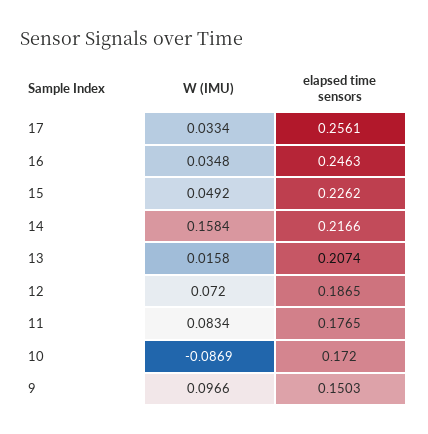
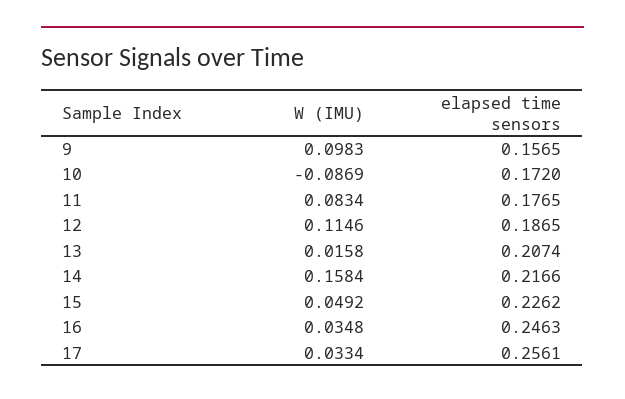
  {
    "W (IMU)": {
      "17": 0.0334,
      "16": 0.0348,
      "15": 0.0492,
      "14": 0.1584,
      "13": 0.0158,
-     "12": 0.072,
+     "12": 0.1146,
      "11": 0.0834,
      "10": -0.0869,
-     "9": 0.0966
+     "9": 0.0983
    },
    "elapsed time sensors": {
      "17": 0.2561,
      "16": 0.2463,
      "15": 0.2262,
      "14": 0.2166,
      "13": 0.2074,
      "12": 0.1865,
      "11": 0.1765,
      "10": 0.172,
-     "9": 0.1503
+     "9": 0.1565
    }
  }

